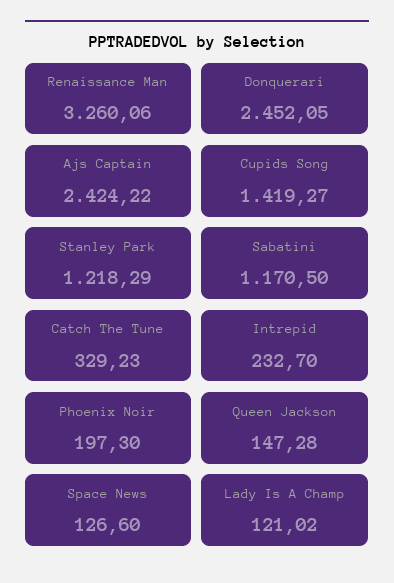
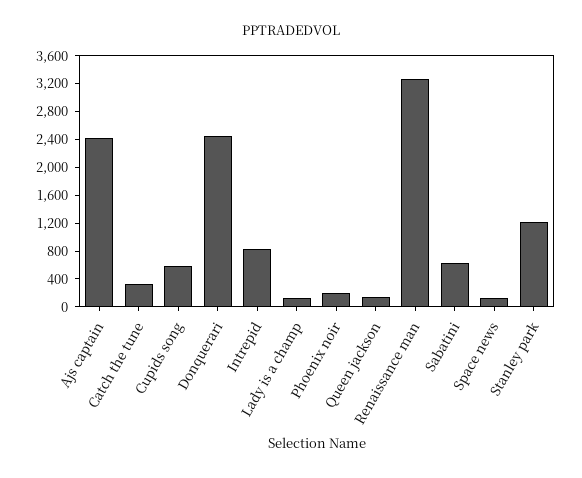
  {
    "Renaissance Man": 3260.06,
    "Donquerari": 2452.05,
    "Ajs Captain": 2424.22,
-   "Cupids Song": 1419.27,
+   "Cupids Song": 600,
    "Stanley Park": 1218.29,
-   "Sabatini": 1170.5,
+   "Sabatini": 600,
    "Catch The Tune": 329.23,
-   "Intrepid": 232.7,
+   "Intrepid": 800,
    "Phoenix Noir": 197.3,
    "Queen Jackson": 147.28,
    "Space News": 126.6,
    "Lady Is A Champ": 121.02
  }

